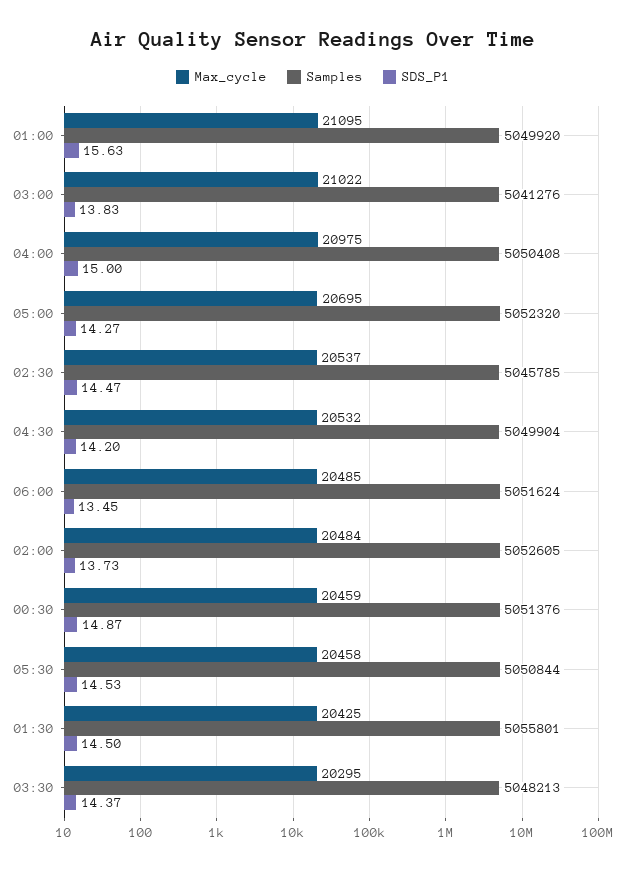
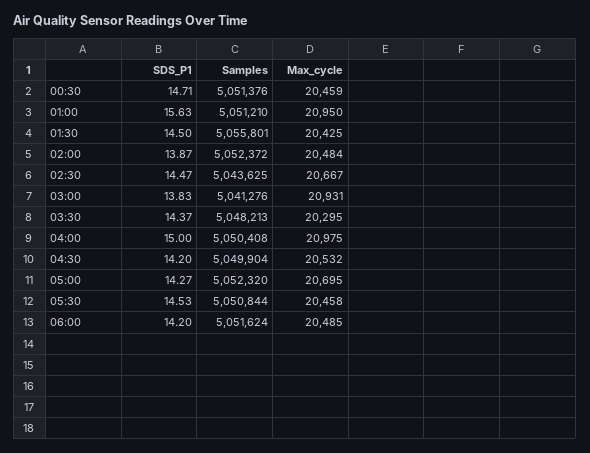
  {
    "Max_cycle": {
-     "01:00": 21095,
+     "01:00": 20950,
-     "03:00": 21022,
+     "03:00": 20931,
      "04:00": 20975,
      "05:00": 20695,
-     "02:30": 20537,
+     "02:30": 20667,
      "04:30": 20532,
      "06:00": 20485,
      "02:00": 20484,
      "00:30": 20459,
      "05:30": 20458,
      "01:30": 20425,
      "03:30": 20295
    },
    "Samples": {
-     "01:00": 5049920,
+     "01:00": 5051210,
      "03:00": 5041276,
      "04:00": 5050408,
      "05:00": 5052320,
-     "02:30": 5045785,
+     "02:30": 5043625,
      "04:30": 5049904,
      "06:00": 5051624,
-     "02:00": 5052605,
+     "02:00": 5052372,
      "00:30": 5051376,
      "05:30": 5050844,
      "01:30": 5055801,
      "03:30": 5048213
    },
    "SDS_P1": {
      "01:00": 15.63,
      "03:00": 13.83,
      "04:00": 15,
      "05:00": 14.27,
      "02:30": 14.47,
      "04:30": 14.2,
-     "06:00": 13.45,
+     "06:00": 14.2,
-     "02:00": 13.73,
+     "02:00": 13.87,
-     "00:30": 14.87,
+     "00:30": 14.71,
      "05:30": 14.53,
      "01:30": 14.5,
      "03:30": 14.37
    }
  }

